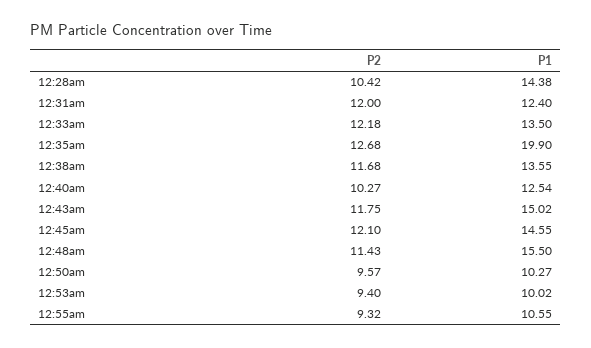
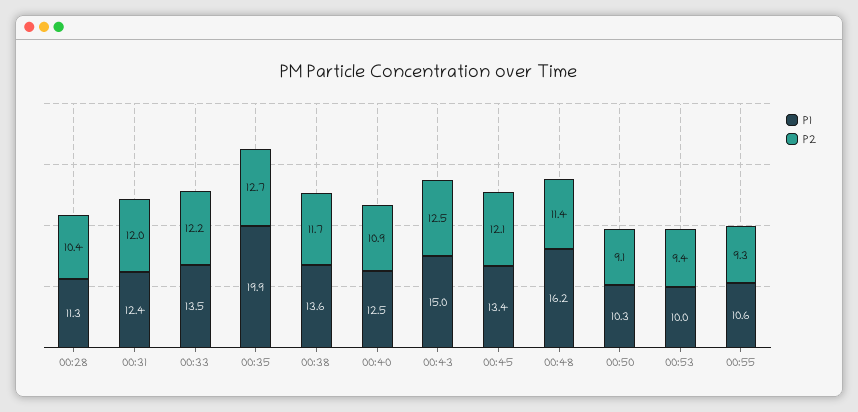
  {
    "P2": {
      "12:28am": 10.42,
      "12:31am": 12,
      "12:33am": 12.18,
      "12:35am": 12.68,
      "12:38am": 11.68,
-     "12:40am": 10.27,
+     "12:40am": 10.9,
-     "12:43am": 11.75,
+     "12:43am": 12.5,
      "12:45am": 12.1,
      "12:48am": 11.43,
-     "12:50am": 9.57,
+     "12:50am": 9.1,
      "12:53am": 9.4,
      "12:55am": 9.32
    },
    "P1": {
-     "12:28am": 14.38,
+     "12:28am": 11.3,
      "12:31am": 12.4,
      "12:33am": 13.5,
      "12:35am": 19.9,
      "12:38am": 13.55,
      "12:40am": 12.54,
      "12:43am": 15.02,
-     "12:45am": 14.55,
+     "12:45am": 13.4,
-     "12:48am": 15.5,
+     "12:48am": 16.2,
      "12:50am": 10.27,
      "12:53am": 10.02,
      "12:55am": 10.55
    }
  }

